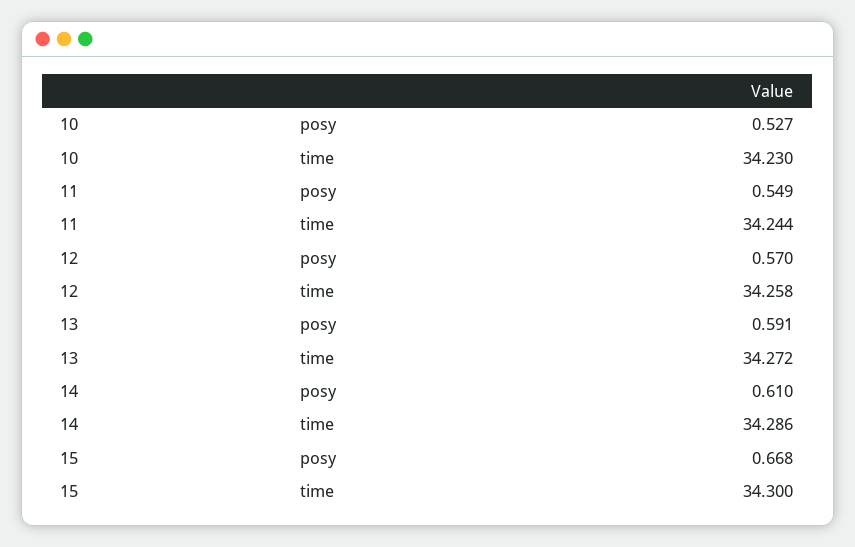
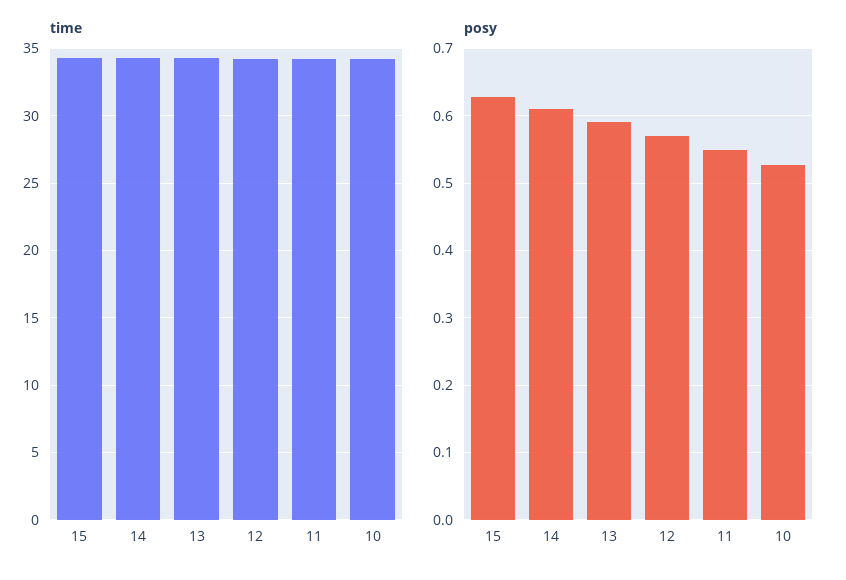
  {
    "posy": {
      "10": 0.527,
      "11": 0.549,
      "12": 0.57,
      "13": 0.591,
      "14": 0.61,
-     "15": 0.668
+     "15": 0.63
    },
    "time": {
      "10": 34.23,
      "11": 34.244,
      "12": 34.258,
      "13": 34.272,
      "14": 34.286,
      "15": 34.3
    }
  }

